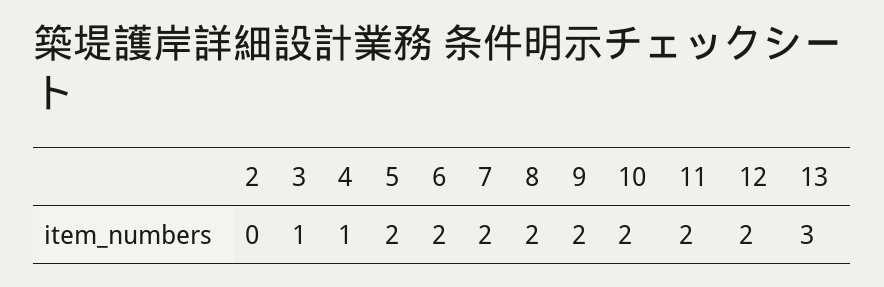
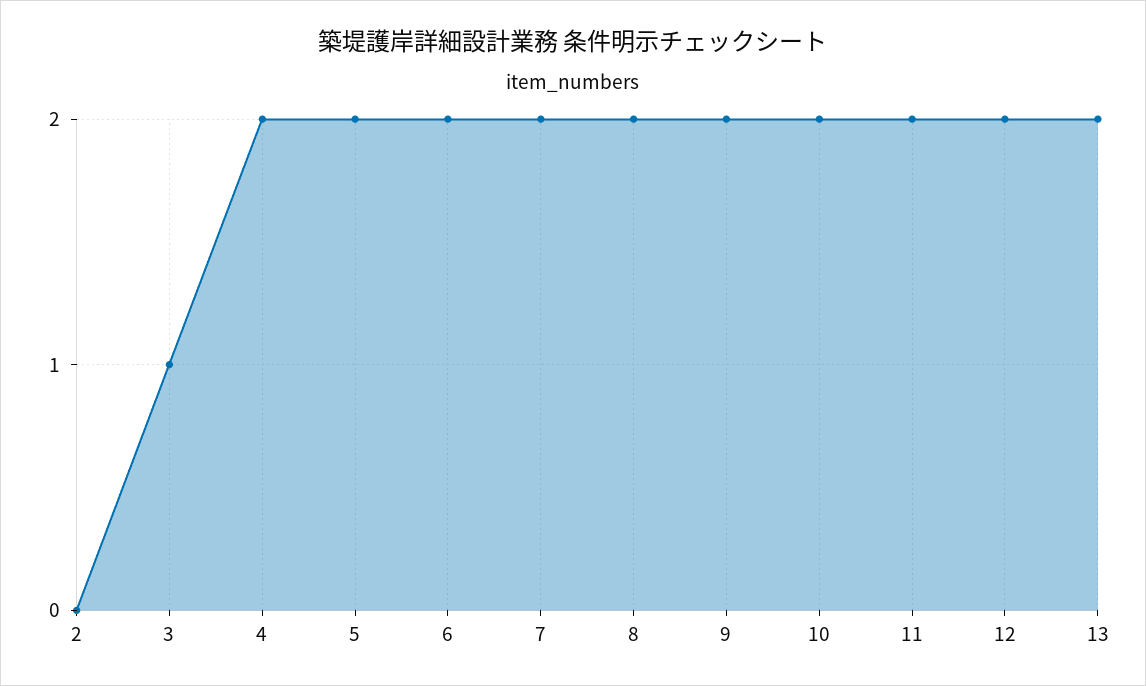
  {
    "2": 0,
    "3": 1,
-   "4": 1,
+   "4": 2,
    "5": 2,
    "6": 2,
    "7": 2,
    "8": 2,
    "9": 2,
    "10": 2,
    "11": 2,
    "12": 2,
-   "13": 3
+   "13": 2
  }

